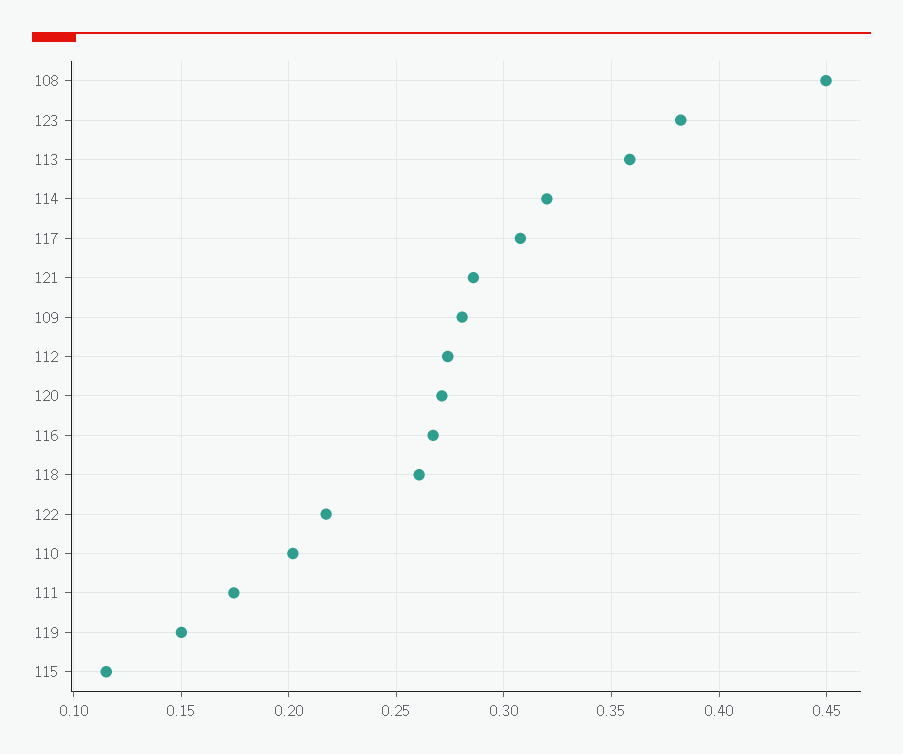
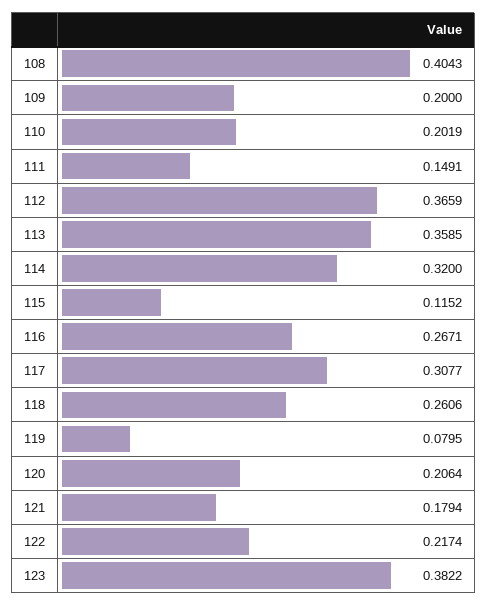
  {
-   "108": 0.45,
+   "108": 0.4043,
    "123": 0.3822,
    "113": 0.3585,
    "114": 0.32,
    "117": 0.3077,
-   "121": 0.285,
+   "121": 0.1794,
-   "109": 0.28,
+   "109": 0.2,
-   "112": 0.275,
+   "112": 0.3659,
-   "120": 0.27,
+   "120": 0.2064,
    "116": 0.2671,
    "118": 0.2606,
    "122": 0.2174,
    "110": 0.2019,
-   "111": 0.175,
+   "111": 0.1491,
-   "119": 0.15,
+   "119": 0.0795,
    "115": 0.1152
  }

